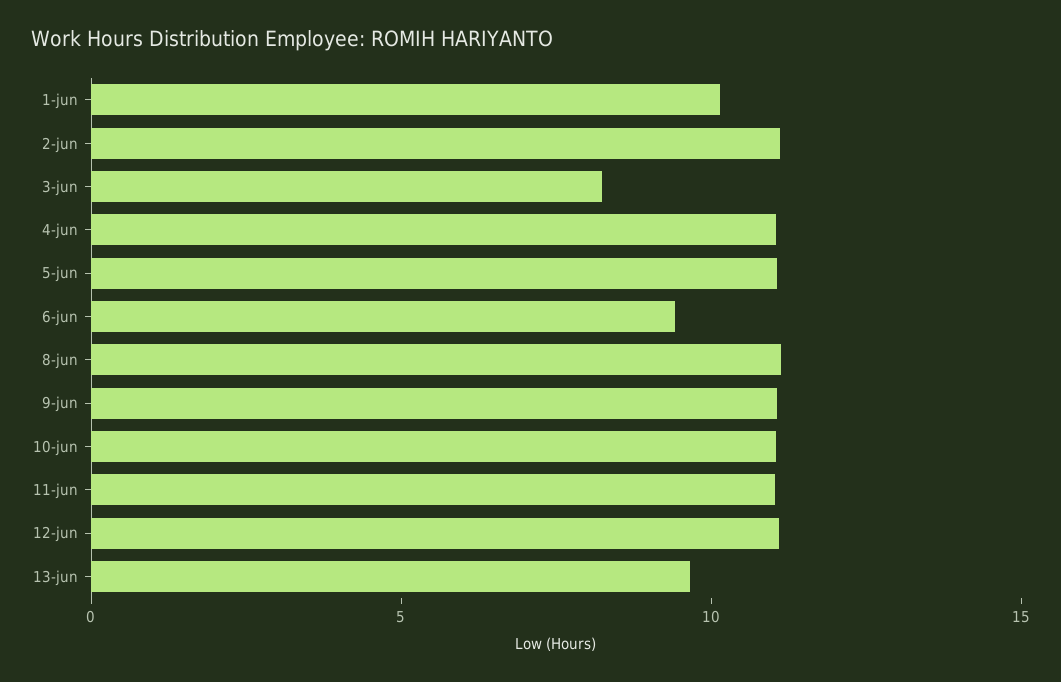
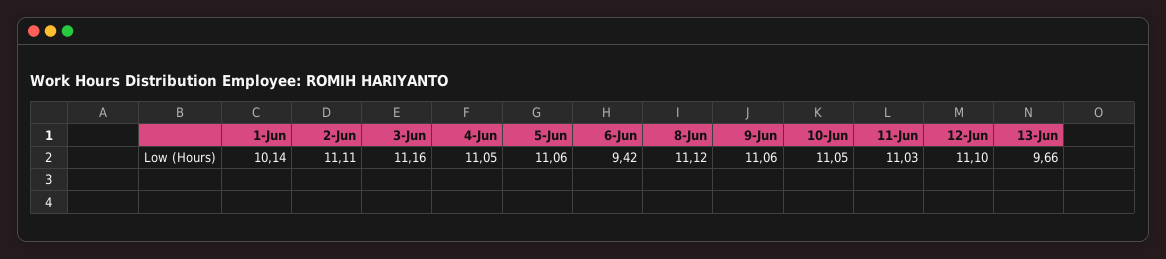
  {
    "1-jun": 10.14,
    "2-jun": 11.11,
-   "3-jun": 8,
+   "3-jun": 11.16,
    "4-jun": 11.05,
    "5-jun": 11.06,
    "6-jun": 9.42,
    "8-jun": 11.12,
    "9-jun": 11.06,
    "10-jun": 11.05,
    "11-jun": 11.03,
    "12-jun": 11.1,
    "13-jun": 9.66
  }

